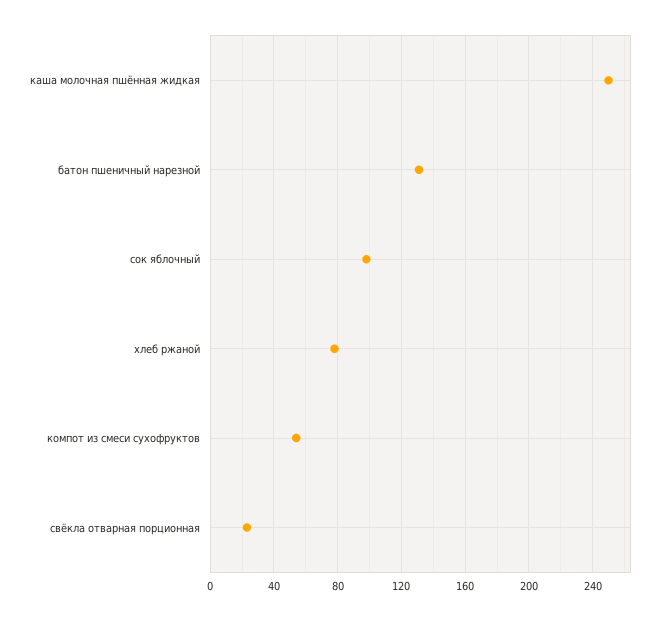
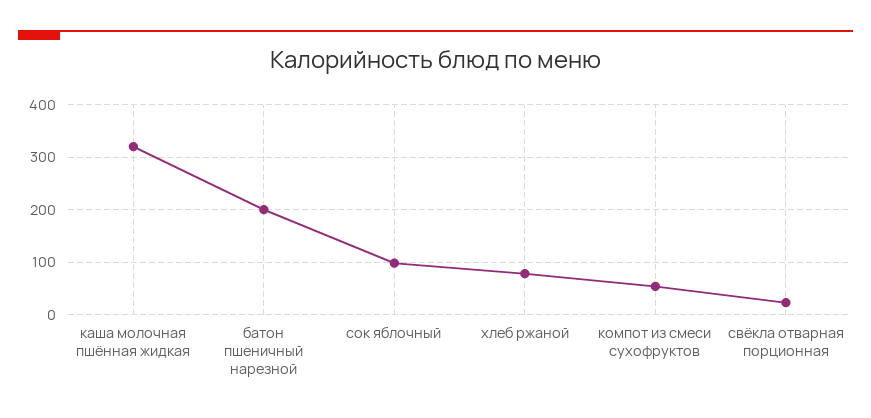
  {
-   "каша молочная пшённая жидкая": 250,
+   "каша молочная пшённая жидкая": 320,
-   "батон пшеничный нарезной": 130,
+   "батон пшеничный нарезной": 200,
    "сок яблочный": 100,
    "хлеб ржаной": 80,
    "компот из смеси сухофруктов": 55,
    "свёкла отварная порционная": 25
  }

